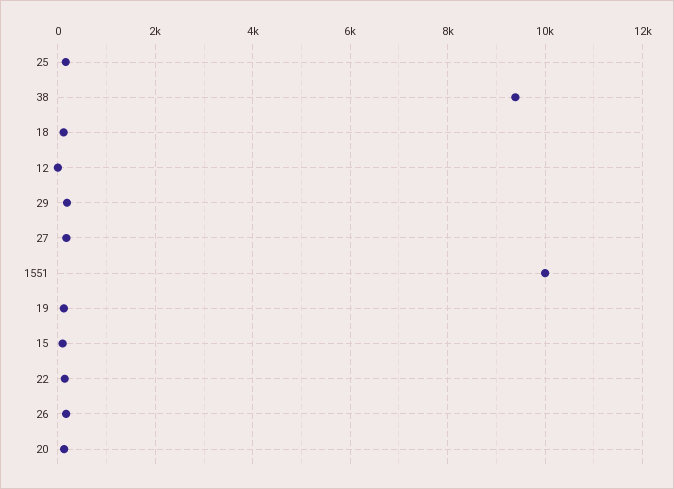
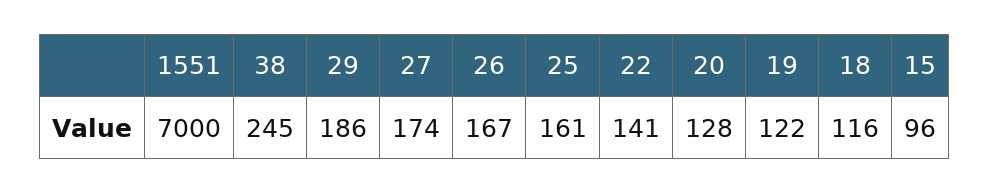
  {
    "25": 161,
-   "38": 9400,
+   "38": 245,
    "18": 116,
-   "12": 0,
    "29": 186,
    "27": 174,
-   "1551": 10000,
+   "1551": 7000,
    "19": 122,
    "15": 96,
    "22": 141,
    "26": 167,
    "20": 128
  }

